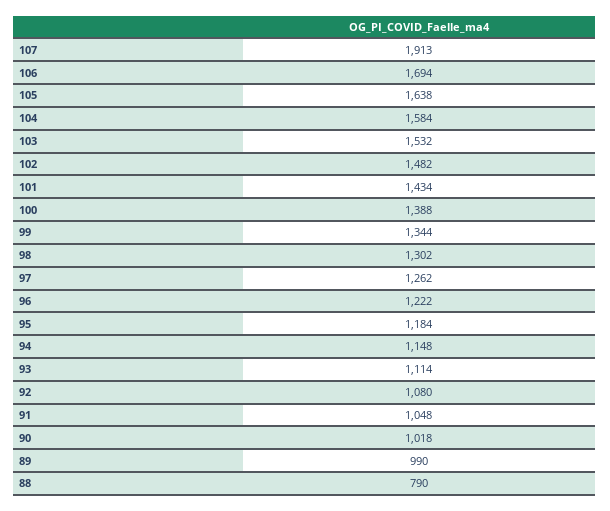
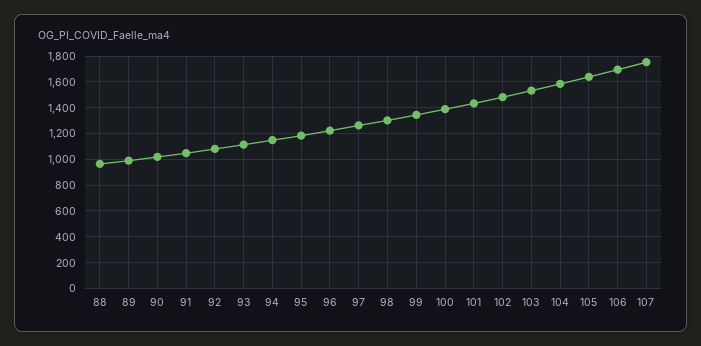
  {
-   "107": 1913,
+   "107": 1750,
    "106": 1694,
    "105": 1638,
    "104": 1584,
    "103": 1532,
    "102": 1482,
    "101": 1434,
    "100": 1388,
    "99": 1344,
    "98": 1302,
    "97": 1262,
    "96": 1222,
    "95": 1184,
    "94": 1148,
    "93": 1114,
    "92": 1080,
    "91": 1048,
    "90": 1018,
    "89": 990,
-   "88": 790
+   "88": 950
  }

